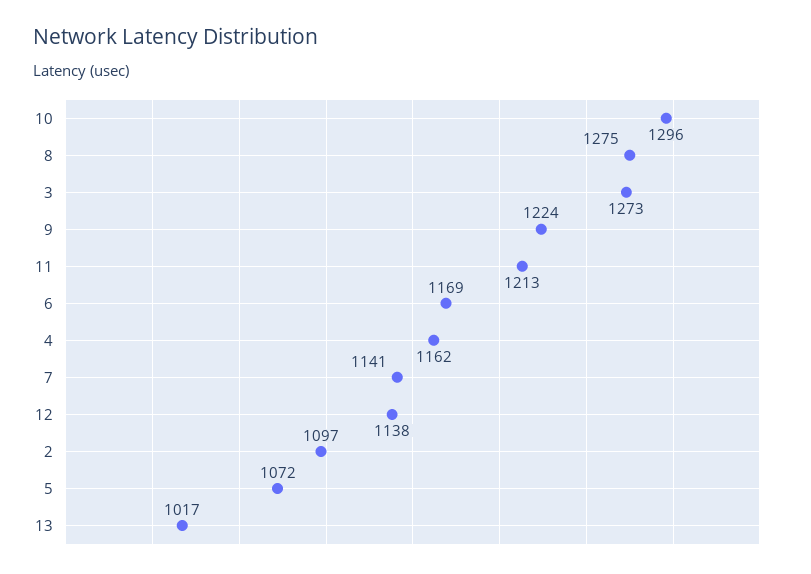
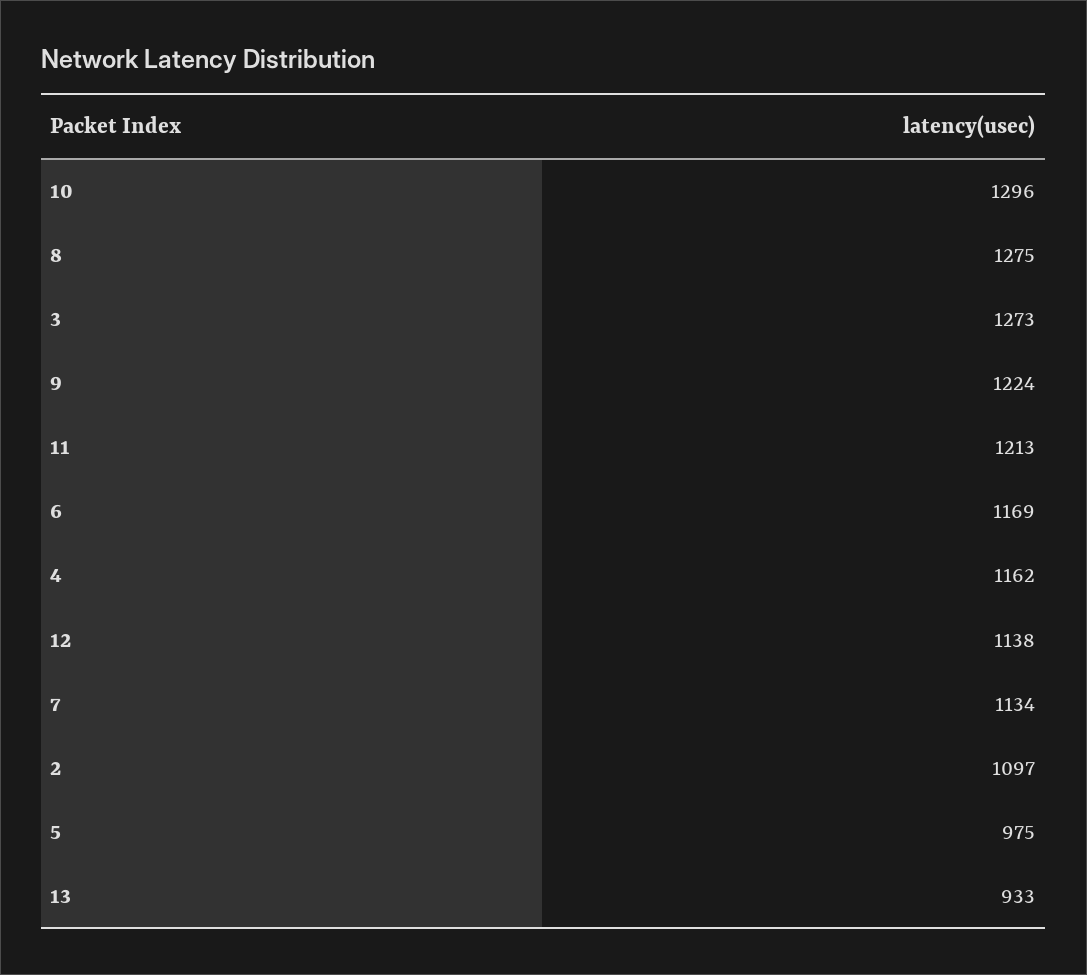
  {
    "10": 1296,
    "8": 1275,
    "3": 1273,
    "9": 1224,
    "11": 1213,
    "6": 1169,
    "4": 1162,
-   "7": 1141,
+   "7": 1134,
    "12": 1138,
    "2": 1097,
-   "5": 1072,
+   "5": 975,
-   "13": 1017
+   "13": 933
  }

